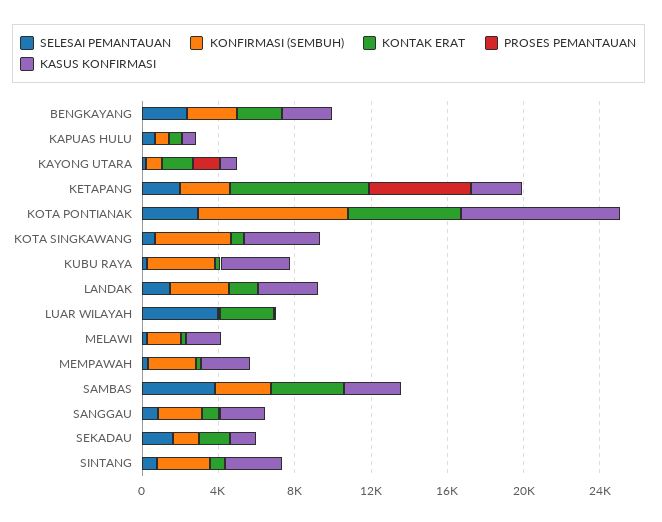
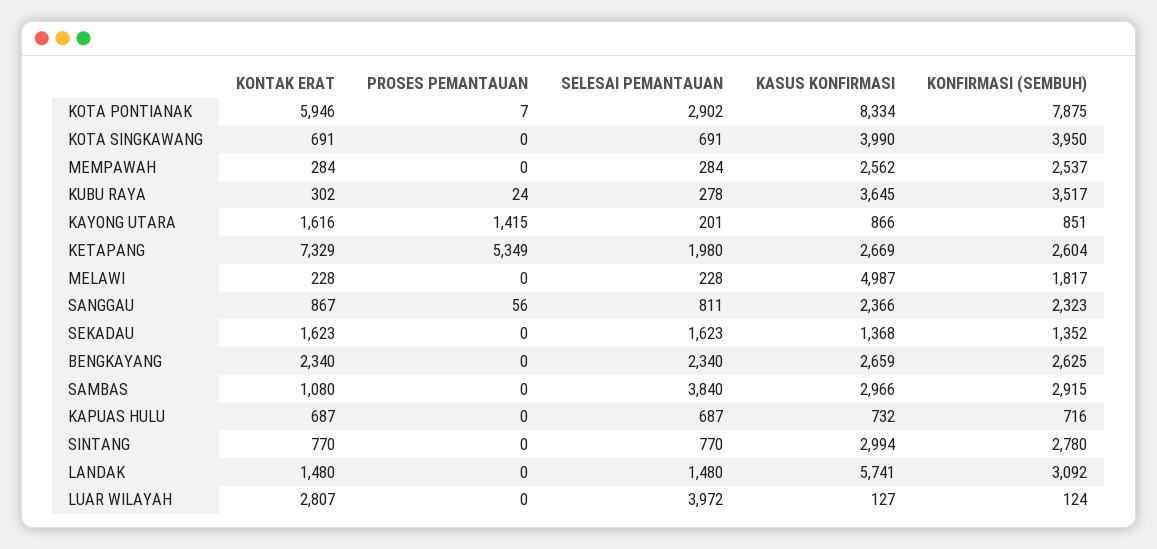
  {
    "SELESAI PEMANTAUAN": {
      "BENGKAYANG": 2340,
      "KAPUAS HULU": 687,
      "KAYONG UTARA": 201,
      "KETAPANG": 1980,
      "KOTA PONTIANAK": 2902,
      "KOTA SINGKAWANG": 691,
      "KUBU RAYA": 278,
      "LANDAK": 1480,
      "LUAR WILAYAH": 3972,
      "MELAWI": 228,
      "MEMPAWAH": 284,
      "SAMBAS": 3840,
      "SANGGAU": 811,
      "SEKADAU": 1623,
      "SINTANG": 770
    },
    "KONFIRMASI (SEMBUH)": {
      "BENGKAYANG": 2625,
      "KAPUAS HULU": 716,
      "KAYONG UTARA": 851,
      "KETAPANG": 2604,
      "KOTA PONTIANAK": 7875,
      "KOTA SINGKAWANG": 3950,
      "KUBU RAYA": 3517,
      "LANDAK": 3092,
      "LUAR WILAYAH": 124,
      "MELAWI": 1817,
      "MEMPAWAH": 2537,
      "SAMBAS": 2915,
      "SANGGAU": 2323,
      "SEKADAU": 1352,
      "SINTANG": 2780
    },
    "KONTAK ERAT": {
      "BENGKAYANG": 2340,
      "KAPUAS HULU": 687,
      "KAYONG UTARA": 1616,
      "KETAPANG": 7329,
      "KOTA PONTIANAK": 5946,
      "KOTA SINGKAWANG": 691,
      "KUBU RAYA": 302,
      "LANDAK": 1480,
      "LUAR WILAYAH": 2807,
      "MELAWI": 228,
      "MEMPAWAH": 284,
-     "SAMBAS": 4000,
+     "SAMBAS": 1080,
      "SANGGAU": 867,
      "SEKADAU": 1623,
      "SINTANG": 770
    },
    "PROSES PEMANTAUAN": {
      "BENGKAYANG": 0,
      "KAPUAS HULU": 0,
      "KAYONG UTARA": 1415,
      "KETAPANG": 5349,
      "KOTA PONTIANAK": 7,
      "KOTA SINGKAWANG": 0,
      "KUBU RAYA": 24,
      "LANDAK": 0,
      "LUAR WILAYAH": 0,
      "MELAWI": 0,
      "MEMPAWAH": 0,
      "SAMBAS": 0,
      "SANGGAU": 56,
      "SEKADAU": 0,
      "SINTANG": 0
    },
    "KASUS KONFIRMASI": {
      "BENGKAYANG": 2659,
      "KAPUAS HULU": 732,
      "KAYONG UTARA": 866,
      "KETAPANG": 2669,
      "KOTA PONTIANAK": 8334,
      "KOTA SINGKAWANG": 3990,
      "KUBU RAYA": 3645,
-     "LANDAK": 3000,
+     "LANDAK": 5741,
      "LUAR WILAYAH": 127,
-     "MELAWI": 2000,
+     "MELAWI": 4987,
      "MEMPAWAH": 2562,
      "SAMBAS": 2966,
      "SANGGAU": 2366,
      "SEKADAU": 1368,
      "SINTANG": 2994
    }
  }

